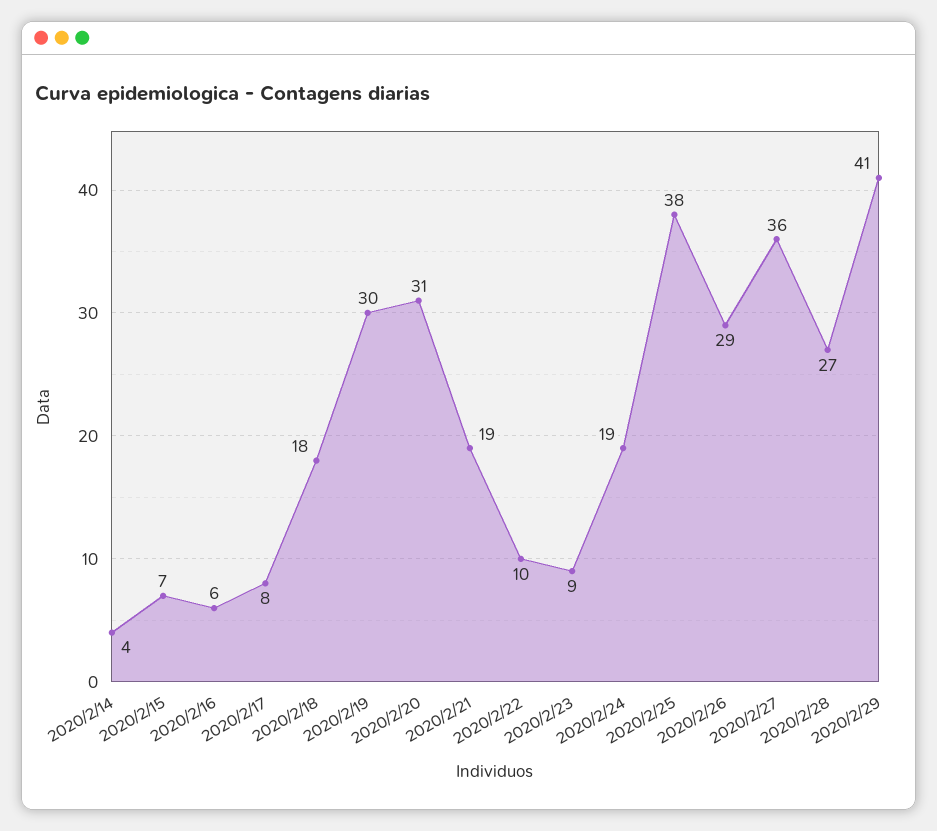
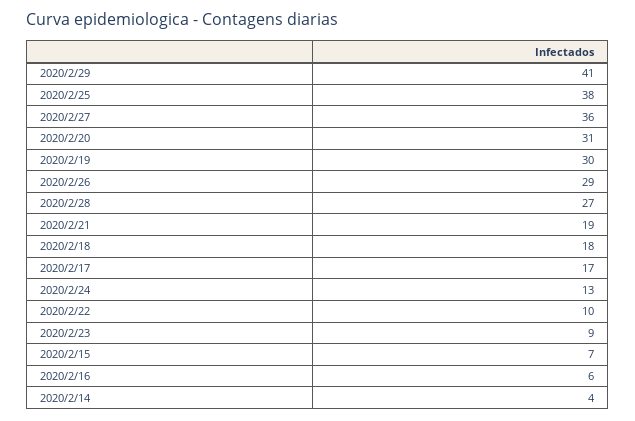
  {
    "2020/2/14": 4,
    "2020/2/15": 7,
    "2020/2/16": 6,
-   "2020/2/17": 8,
+   "2020/2/17": 17,
    "2020/2/18": 18,
    "2020/2/19": 30,
    "2020/2/20": 31,
    "2020/2/21": 19,
    "2020/2/22": 10,
    "2020/2/23": 9,
-   "2020/2/24": 19,
+   "2020/2/24": 13,
    "2020/2/25": 38,
    "2020/2/26": 29,
    "2020/2/27": 36,
    "2020/2/28": 27,
    "2020/2/29": 41
  }

